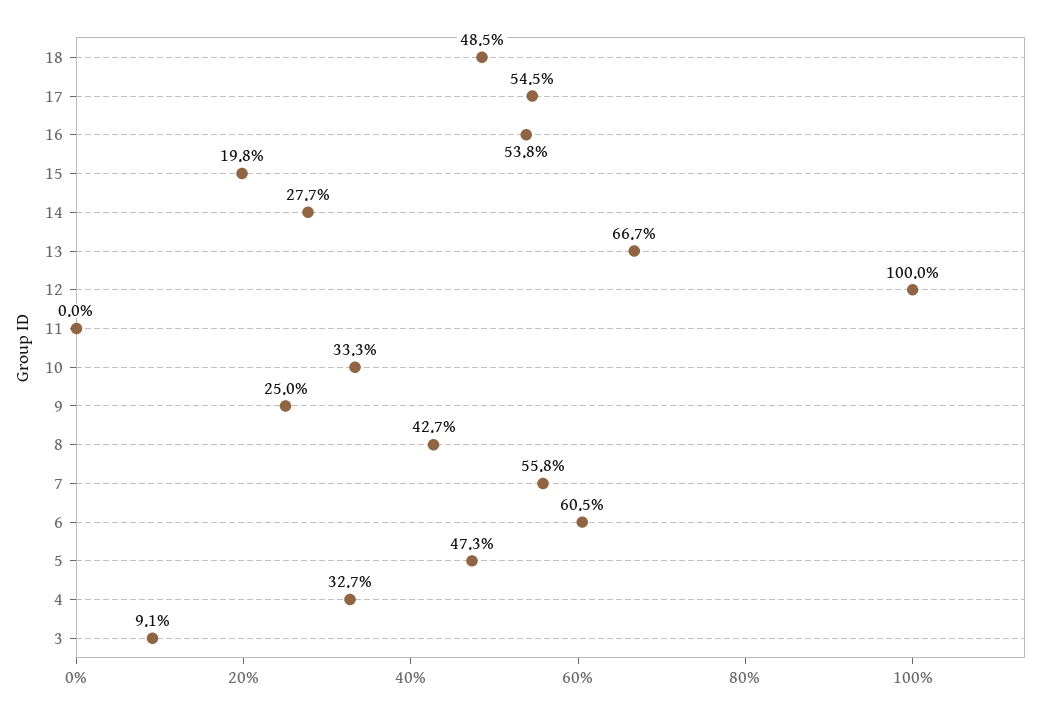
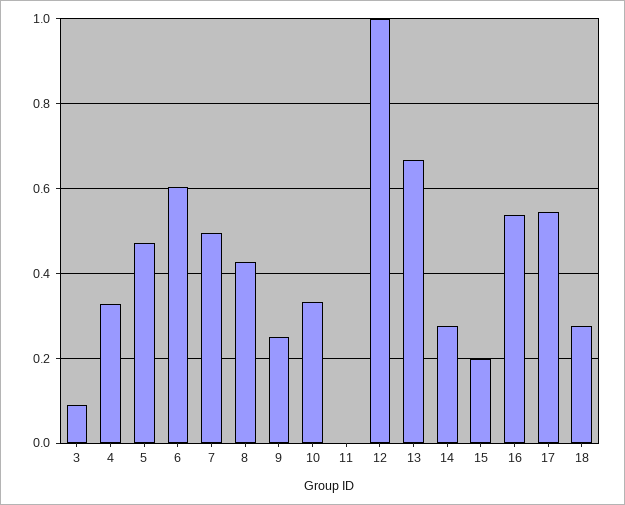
  {
-   "18": 0.485,
+   "18": 0.28,
    "17": 0.545,
    "16": 0.538,
    "15": 0.198,
    "14": 0.277,
    "13": 0.667,
    "12": 1,
    "11": 0,
    "10": 0.333,
    "9": 0.25,
    "8": 0.427,
-   "7": 0.558,
+   "7": 0.5,
    "6": 0.605,
    "5": 0.473,
    "4": 0.327,
    "3": 0.091
  }

